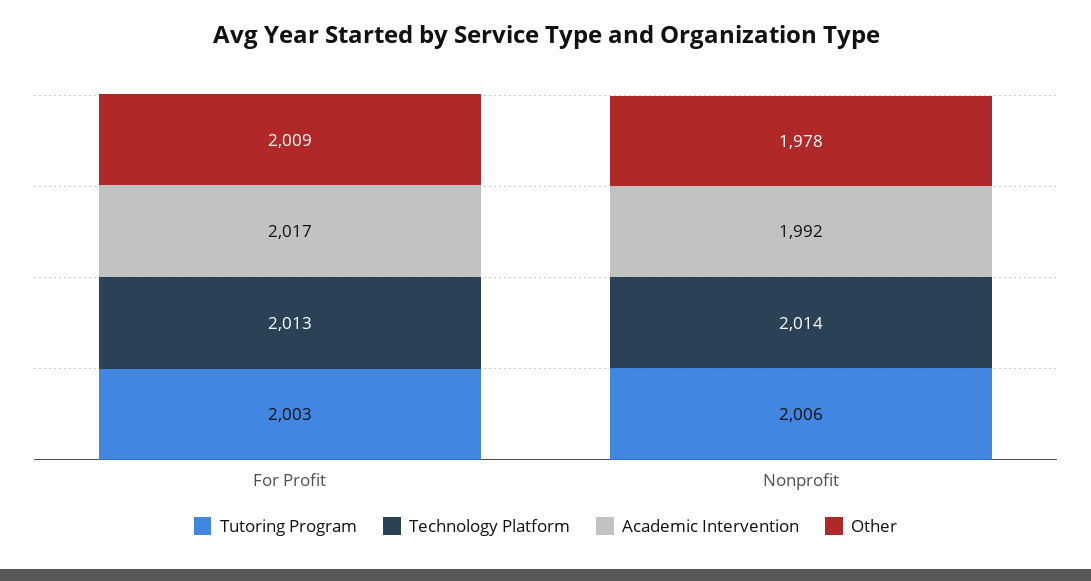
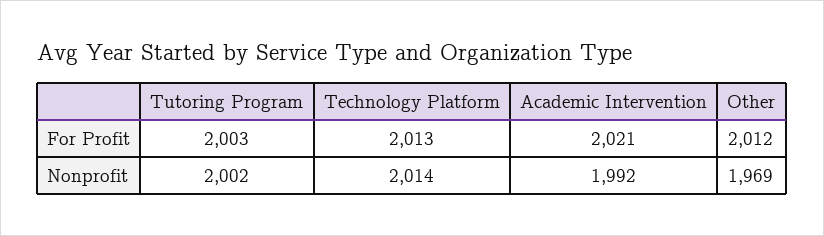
  {
    "Tutoring Program": {
      "For Profit": 2003,
-     "Nonprofit": 2006
+     "Nonprofit": 2002
    },
    "Technology Platform": {
      "For Profit": 2013,
      "Nonprofit": 2014
    },
    "Academic Intervention": {
-     "For Profit": 2017,
+     "For Profit": 2021,
      "Nonprofit": 1992
    },
    "Other": {
-     "For Profit": 2009,
+     "For Profit": 2012,
-     "Nonprofit": 1978
+     "Nonprofit": 1969
    }
  }

